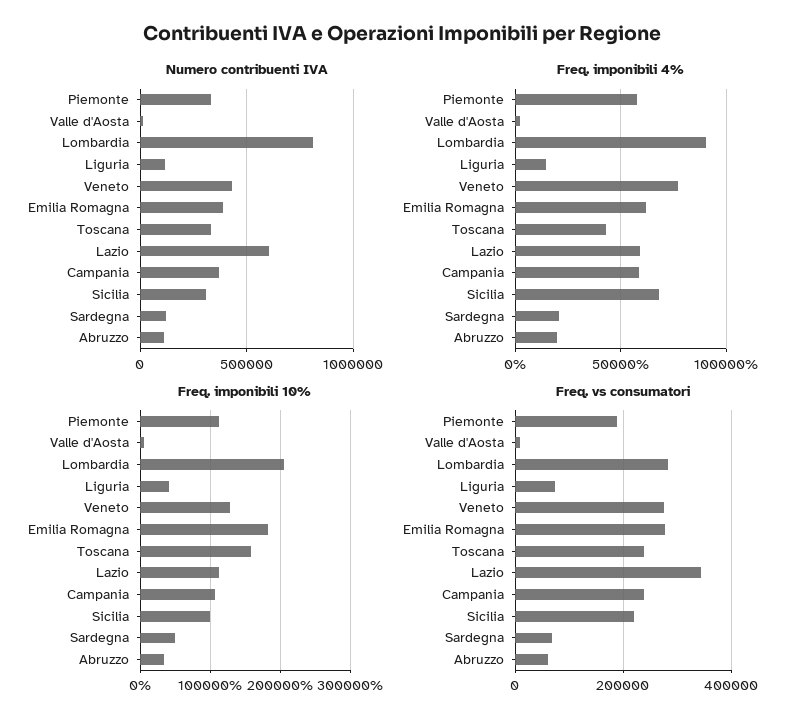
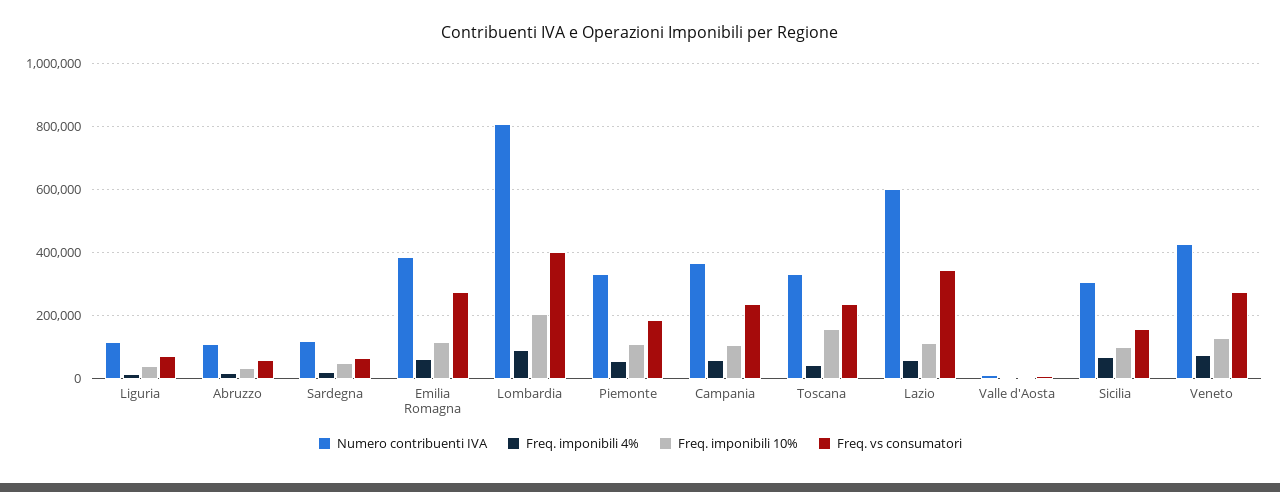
  {
    "Numero contribuenti IVA": {
      "Piemonte": 340000,
      "Valle d'Aosta": 20000,
      "Lombardia": 800000,
      "Liguria": 120000,
      "Veneto": 420000,
      "Emilia Romagna": 380000,
      "Toscana": 340000,
      "Lazio": 600000,
      "Campania": 360000,
      "Sicilia": 300000,
      "Sardegna": 120000,
      "Abruzzo": 120000
    },
    "Freq. imponibili 4%": {
      "Piemonte": 60000,
      "Valle d'Aosta": 0,
      "Lombardia": 90000,
      "Liguria": 15000,
      "Veneto": 75000,
      "Emilia Romagna": 60000,
      "Toscana": 45000,
      "Lazio": 60000,
      "Campania": 60000,
      "Sicilia": 70000,
      "Sardegna": 20000,
      "Abruzzo": 20000
    },
    "Freq. imponibili 10%": {
      "Piemonte": 110000,
      "Valle d'Aosta": 10000,
      "Lombardia": 200000,
      "Liguria": 40000,
      "Veneto": 130000,
-     "Emilia Romagna": 180000,
+     "Emilia Romagna": 120000,
      "Toscana": 160000,
      "Lazio": 110000,
      "Campania": 110000,
      "Sicilia": 100000,
      "Sardegna": 50000,
      "Abruzzo": 30000
    },
    "Freq. vs consumatori": {
      "Piemonte": 180000,
      "Valle d'Aosta": 0,
-     "Lombardia": 280000,
+     "Lombardia": 400000,
      "Liguria": 80000,
      "Veneto": 280000,
      "Emilia Romagna": 280000,
      "Toscana": 240000,
      "Lazio": 340000,
      "Campania": 240000,
-     "Sicilia": 220000,
+     "Sicilia": 160000,
      "Sardegna": 60000,
      "Abruzzo": 60000
    }
  }

